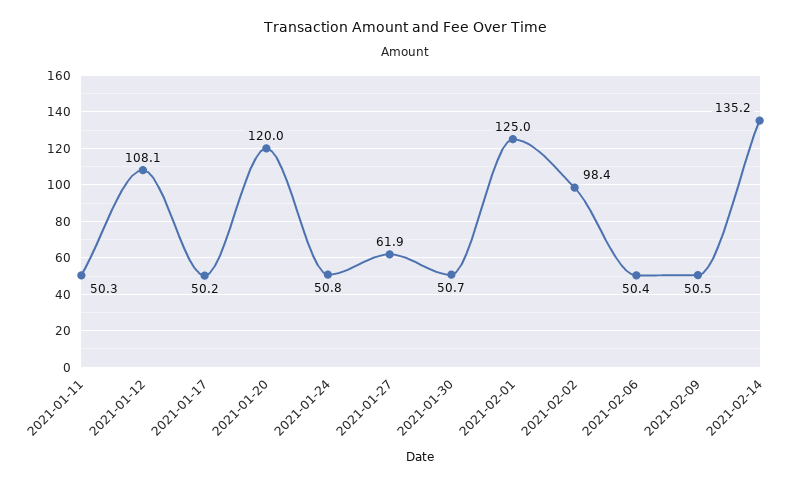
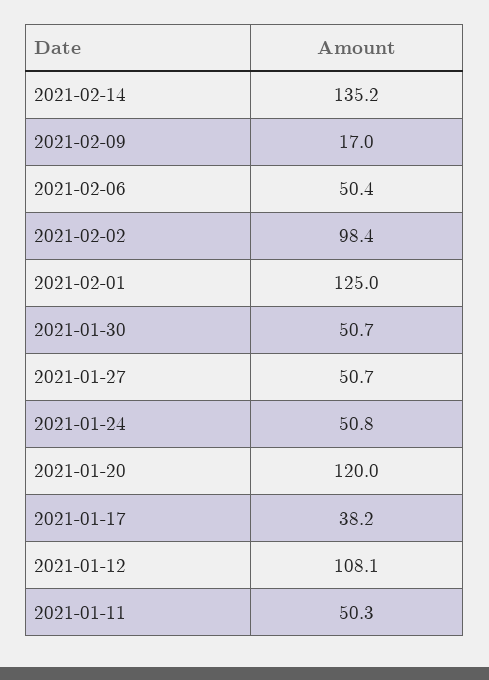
  {
    "2021-01-11": 50.3,
    "2021-01-12": 108.1,
-   "2021-01-17": 50.2,
+   "2021-01-17": 38.2,
    "2021-01-20": 120,
    "2021-01-24": 50.8,
-   "2021-01-27": 61.9,
+   "2021-01-27": 50.7,
    "2021-01-30": 50.7,
    "2021-02-01": 125,
    "2021-02-02": 98.4,
    "2021-02-06": 50.4,
-   "2021-02-09": 50.5,
+   "2021-02-09": 17,
    "2021-02-14": 135.2
  }

